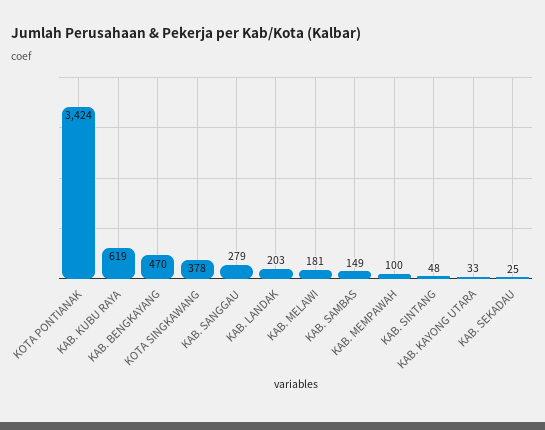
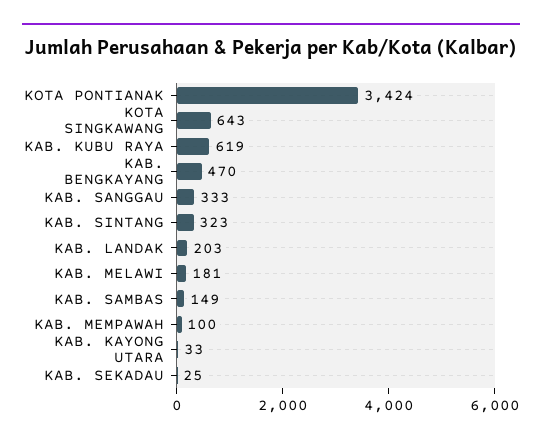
  {
    "KOTA PONTIANAK": 3424,
    "KAB. KUBU RAYA": 619,
    "KAB. BENGKAYANG": 470,
-   "KOTA SINGKAWANG": 378,
+   "KOTA SINGKAWANG": 643,
-   "KAB. SANGGAU": 279,
+   "KAB. SANGGAU": 333,
    "KAB. LANDAK": 203,
    "KAB. MELAWI": 181,
    "KAB. SAMBAS": 149,
    "KAB. MEMPAWAH": 100,
-   "KAB. SINTANG": 48,
+   "KAB. SINTANG": 323,
    "KAB. KAYONG UTARA": 33,
    "KAB. SEKADAU": 25
  }

